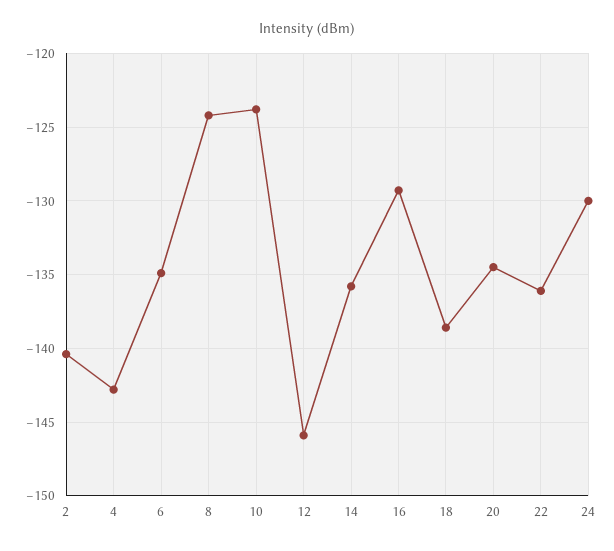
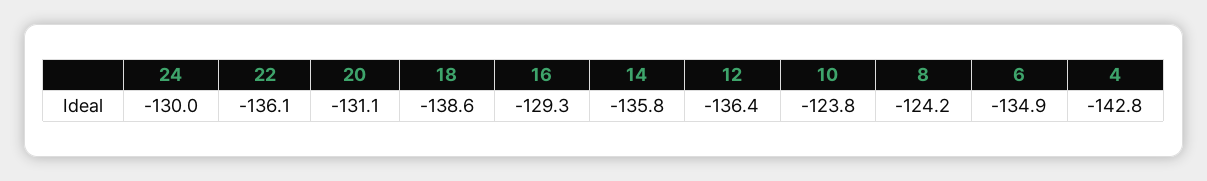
  {
-   "2": -140.5,
    "4": -142.8,
    "6": -134.9,
    "8": -124.2,
    "10": -123.8,
-   "12": -146,
+   "12": -136.4,
    "14": -135.8,
    "16": -129.3,
    "18": -138.6,
-   "20": -134.5,
+   "20": -131.1,
    "22": -136.1,
    "24": -130
  }

